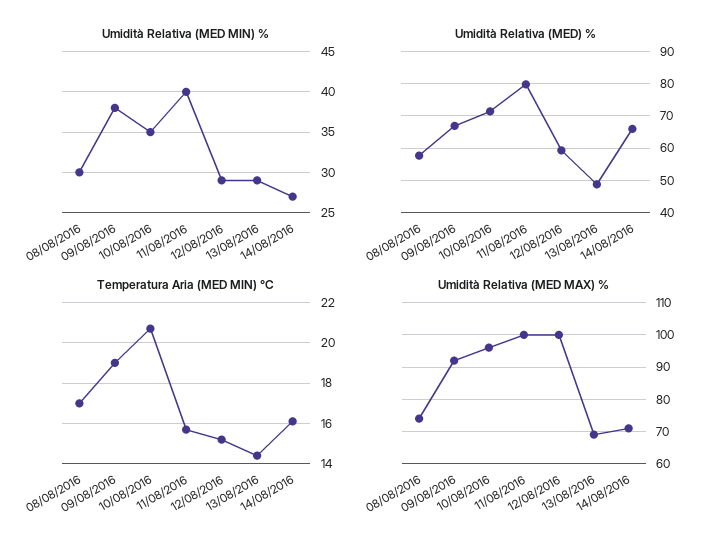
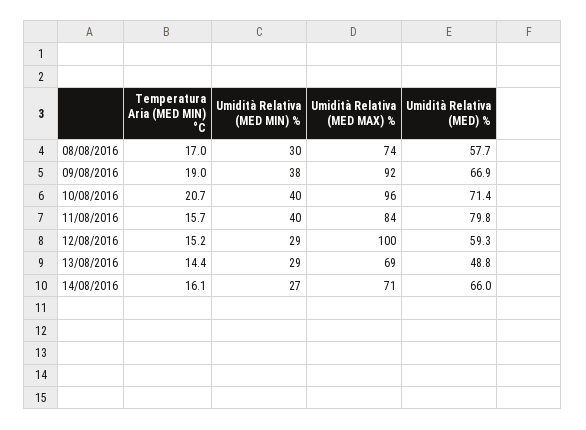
  {
    "Umidità Relativa (MED MIN) %": {
      "08/08/2016": 30,
      "09/08/2016": 38,
-     "10/08/2016": 35,
+     "10/08/2016": 40,
      "11/08/2016": 40,
      "12/08/2016": 29,
      "13/08/2016": 29,
      "14/08/2016": 27
    },
    "Umidità Relativa (MED) %": {
      "08/08/2016": 57.7,
      "09/08/2016": 66.9,
      "10/08/2016": 71.4,
      "11/08/2016": 79.8,
      "12/08/2016": 59.3,
      "13/08/2016": 48.8,
      "14/08/2016": 66
    },
    "Temperatura Aria (MED MIN) °C": {
      "08/08/2016": 17,
      "09/08/2016": 19,
      "10/08/2016": 20.7,
      "11/08/2016": 15.7,
      "12/08/2016": 15.2,
      "13/08/2016": 14.4,
      "14/08/2016": 16.1
    },
    "Umidità Relativa (MED MAX) %": {
      "08/08/2016": 74,
      "09/08/2016": 92,
      "10/08/2016": 96,
-     "11/08/2016": 100,
+     "11/08/2016": 84,
      "12/08/2016": 100,
      "13/08/2016": 69,
      "14/08/2016": 71
    }
  }

